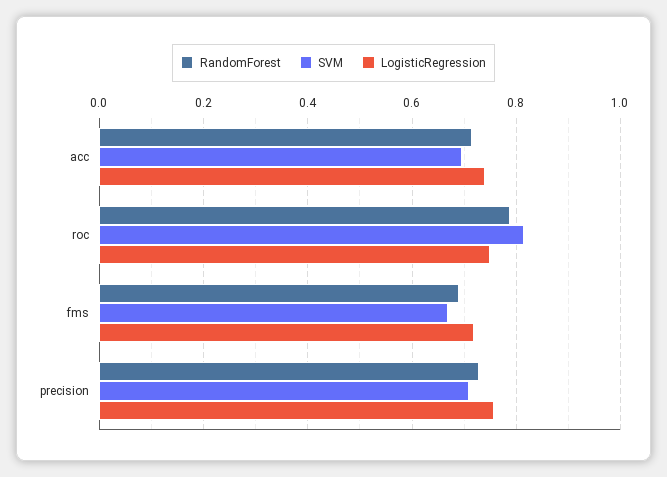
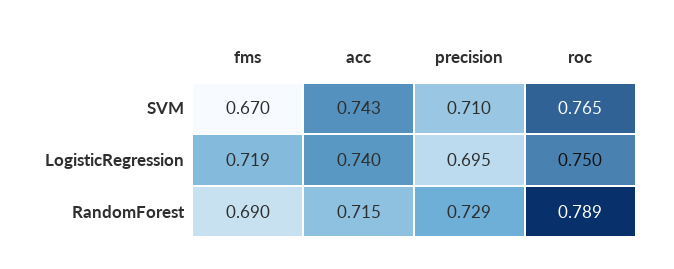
  {
    "RandomForest": {
      "acc": 0.715,
      "roc": 0.789,
      "fms": 0.69,
      "precision": 0.729
    },
    "SVM": {
-     "acc": 0.7,
+     "acc": 0.743,
-     "roc": 0.82,
+     "roc": 0.765,
      "fms": 0.67,
      "precision": 0.71
    },
    "LogisticRegression": {
      "acc": 0.74,
      "roc": 0.75,
      "fms": 0.719,
-     "precision": 0.76
+     "precision": 0.695
    }
  }

